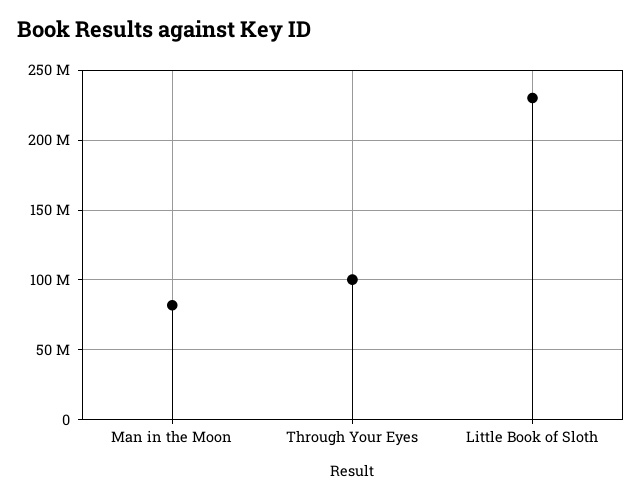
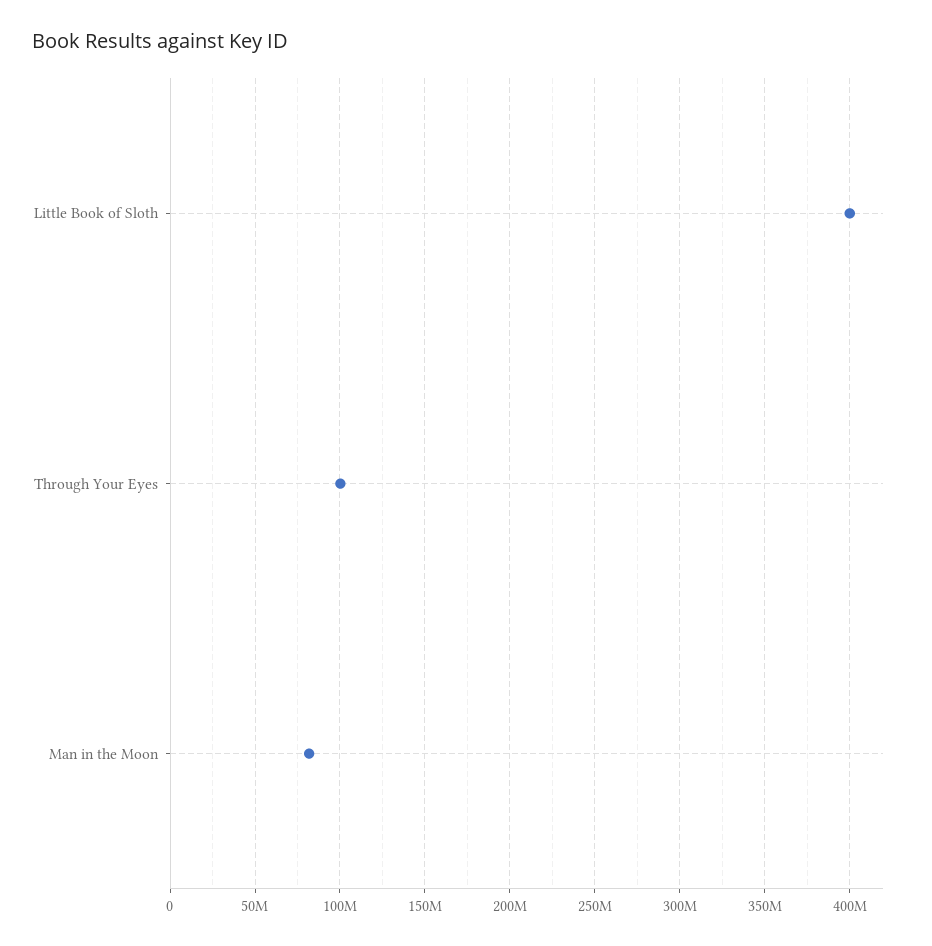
  {
    "Man in the Moon": 80000000,
    "Through Your Eyes": 100000000,
-   "Little Book of Sloth": 230000000
+   "Little Book of Sloth": 400000000
  }

